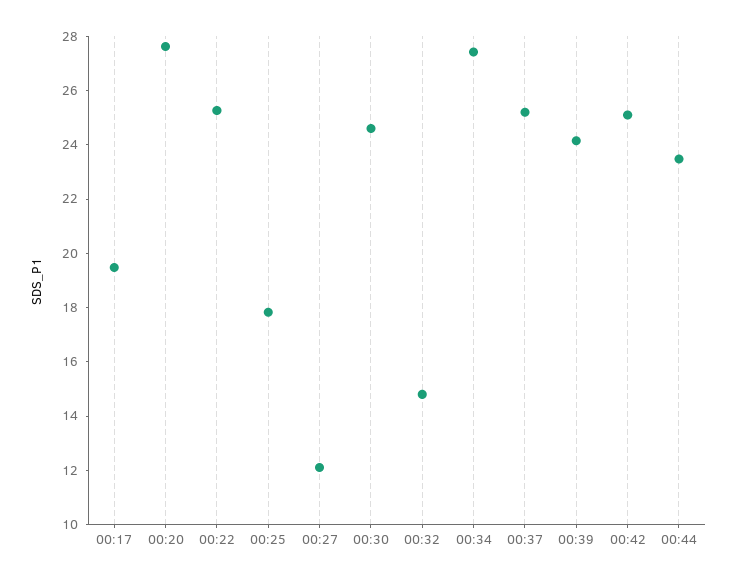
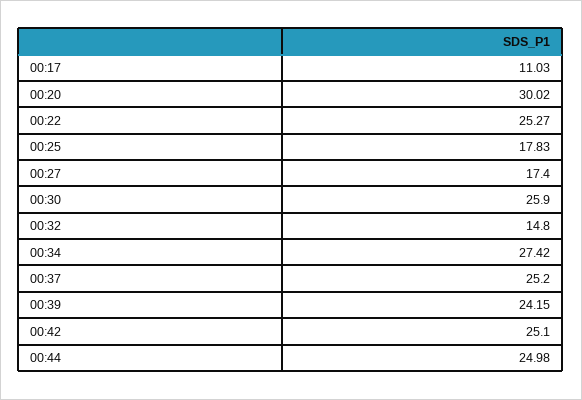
  {
-   "00:17": 19.5,
+   "00:17": 11.03,
-   "00:20": 27.5,
+   "00:20": 30.02,
    "00:22": 25.27,
    "00:25": 17.83,
-   "00:27": 12,
+   "00:27": 17.4,
-   "00:30": 24.5,
+   "00:30": 25.9,
    "00:32": 14.8,
    "00:34": 27.42,
    "00:37": 25.2,
    "00:39": 24.15,
    "00:42": 25.1,
-   "00:44": 23.5
+   "00:44": 24.98
  }

